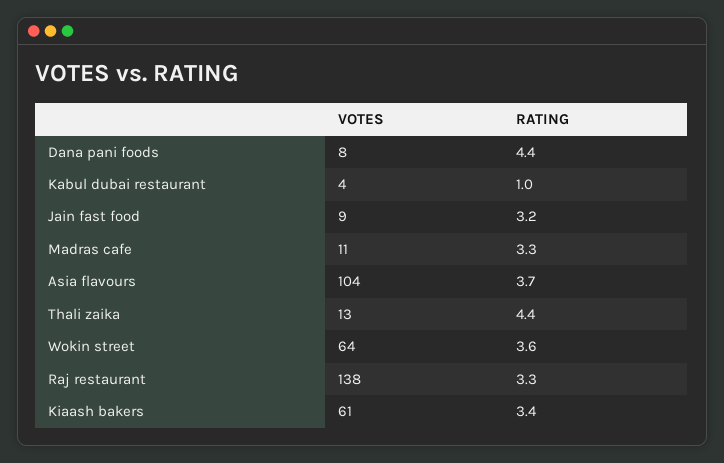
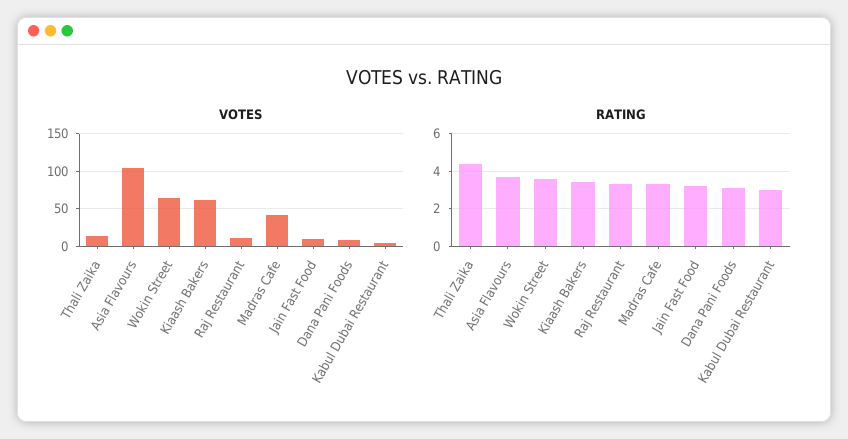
  {
    "VOTES": {
      "Dana pani foods": 8,
      "Kabul dubai restaurant": 4,
      "Jain fast food": 9,
-     "Madras cafe": 11,
+     "Madras cafe": 40,
      "Asia flavours": 104,
      "Thali zaika": 13,
      "Wokin street": 64,
-     "Raj restaurant": 138,
+     "Raj restaurant": 10,
      "Kiaash bakers": 61
    },
    "RATING": {
-     "Dana pani foods": 4.4,
+     "Dana pani foods": 3,
-     "Kabul dubai restaurant": 1,
+     "Kabul dubai restaurant": 3,
      "Jain fast food": 3.2,
      "Madras cafe": 3.3,
      "Asia flavours": 3.7,
      "Thali zaika": 4.4,
      "Wokin street": 3.6,
      "Raj restaurant": 3.3,
      "Kiaash bakers": 3.4
    }
  }

